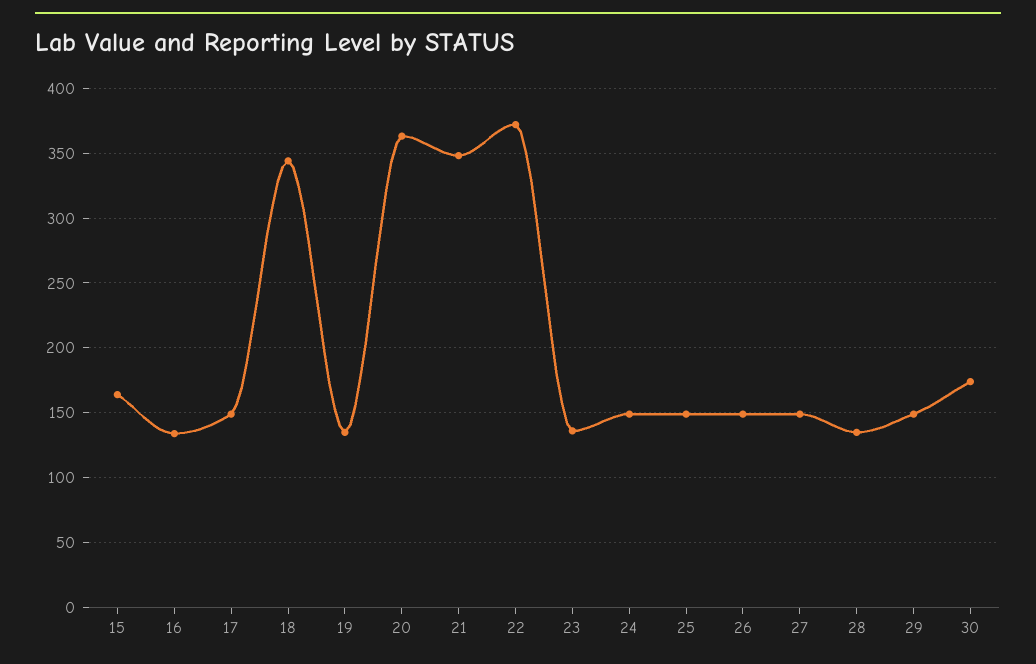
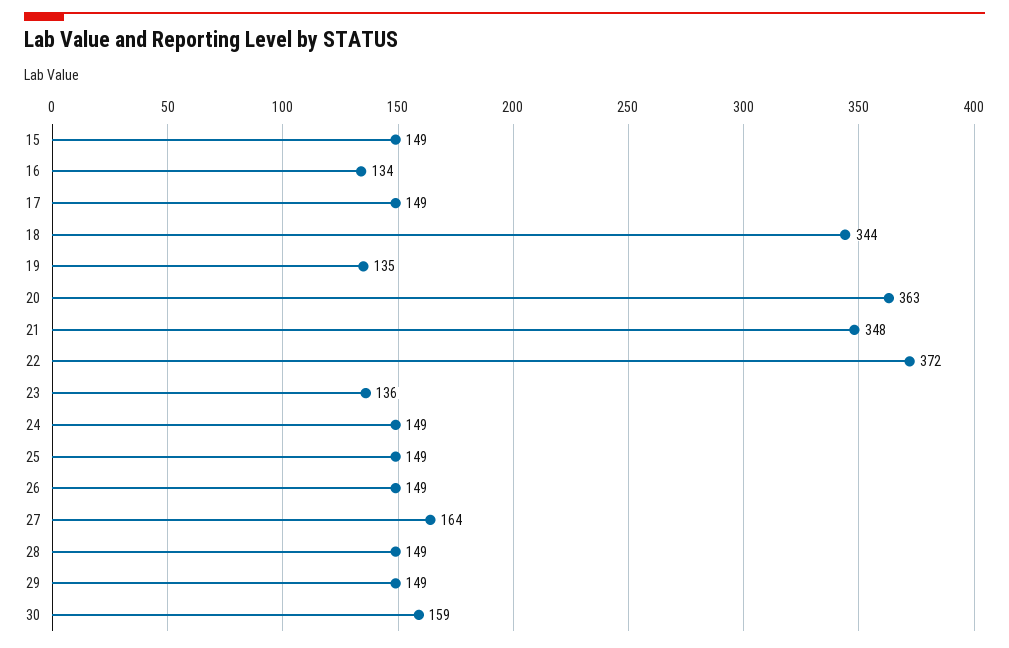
  {
-   "15": 165,
+   "15": 149,
    "16": 134,
    "17": 149,
    "18": 344,
    "19": 135,
    "20": 363,
    "21": 348,
    "22": 372,
    "23": 136,
    "24": 149,
    "25": 149,
    "26": 149,
-   "27": 150,
+   "27": 164,
-   "28": 135,
+   "28": 149,
    "29": 149,
-   "30": 175
+   "30": 159
  }

